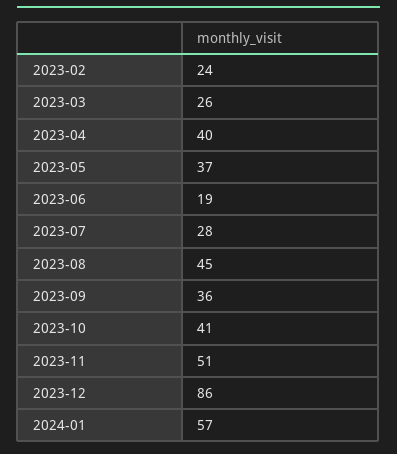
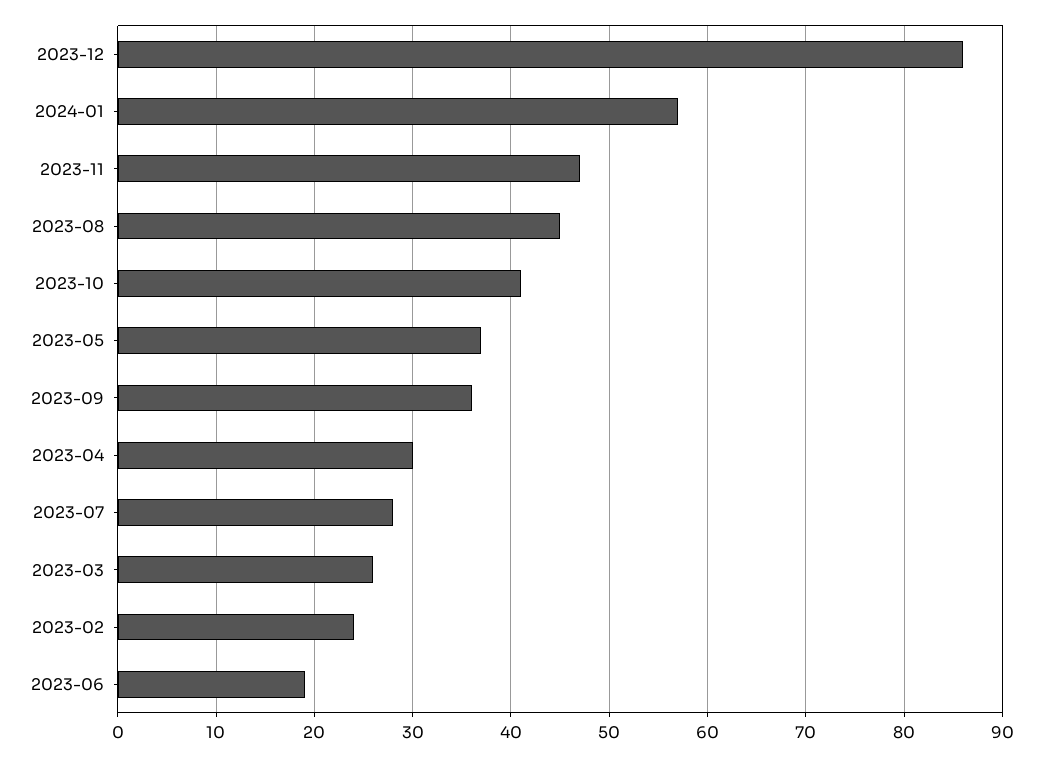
  {
    "2023-02": 24,
    "2023-03": 26,
-   "2023-04": 40,
+   "2023-04": 30,
    "2023-05": 37,
    "2023-06": 19,
    "2023-07": 28,
    "2023-08": 45,
    "2023-09": 36,
    "2023-10": 41,
-   "2023-11": 51,
+   "2023-11": 47,
    "2023-12": 86,
    "2024-01": 57
  }

